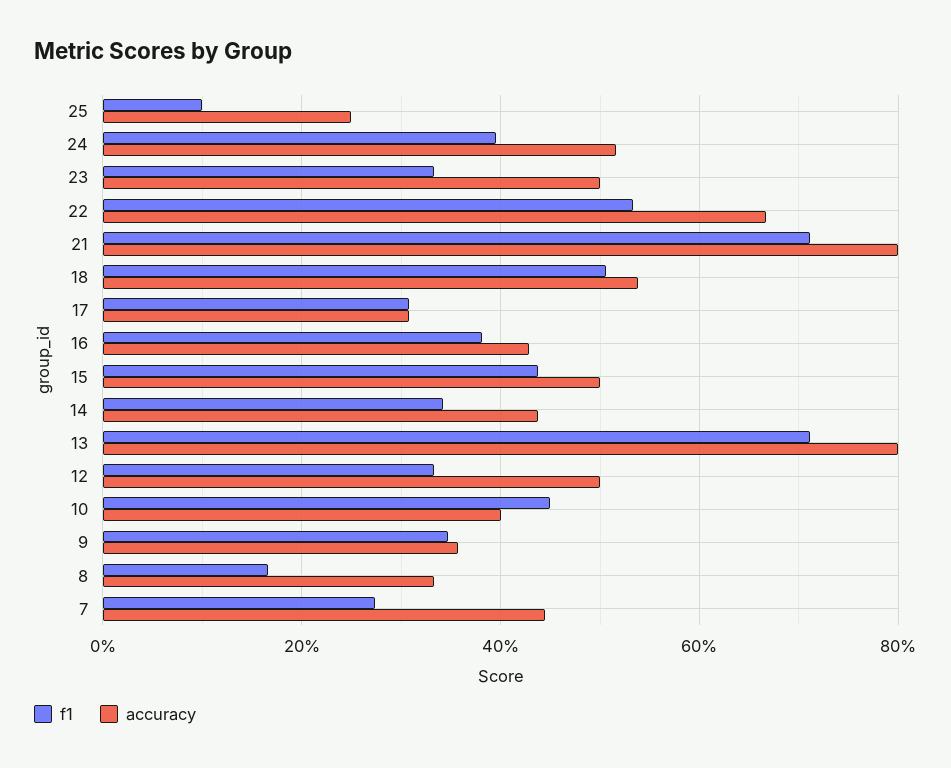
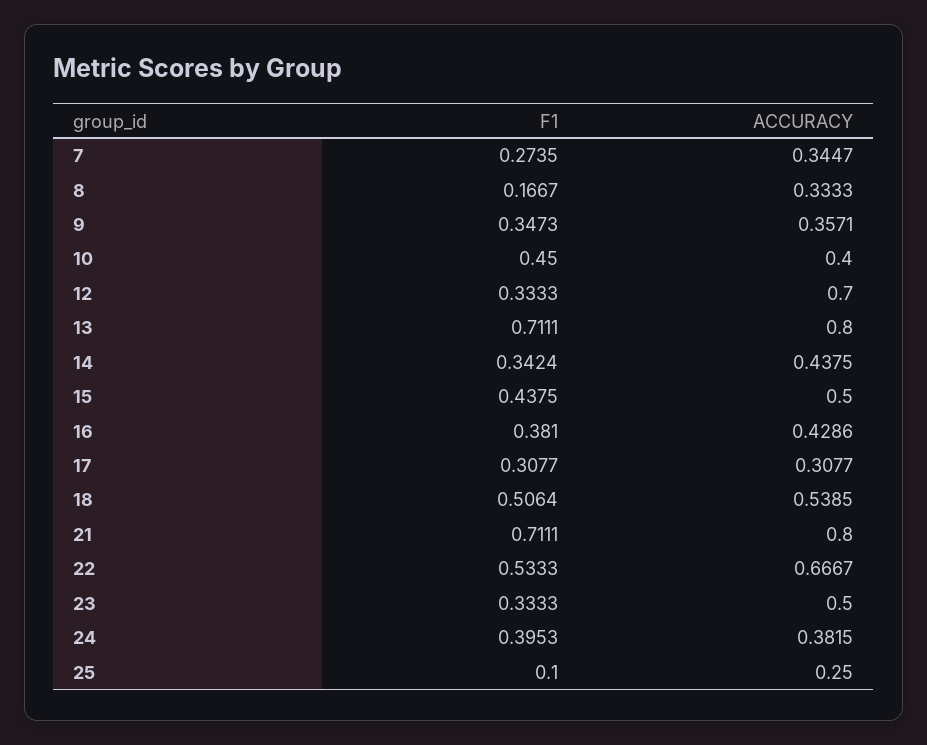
  {
    "f1": {
      "25": 0.1,
      "24": 0.3953,
      "23": 0.3333,
      "22": 0.5333,
      "21": 0.7111,
      "18": 0.5064,
      "17": 0.3077,
      "16": 0.381,
      "15": 0.4375,
      "14": 0.3424,
      "13": 0.7111,
      "12": 0.3333,
      "10": 0.45,
      "9": 0.3473,
      "8": 0.1667,
      "7": 0.2735
    },
    "accuracy": {
      "25": 0.25,
-     "24": 0.52,
+     "24": 0.3815,
      "23": 0.5,
      "22": 0.6667,
      "21": 0.8,
      "18": 0.5385,
      "17": 0.3077,
      "16": 0.4286,
      "15": 0.5,
      "14": 0.4375,
      "13": 0.8,
-     "12": 0.5,
+     "12": 0.7,
      "10": 0.4,
      "9": 0.3571,
      "8": 0.3333,
-     "7": 0.44
+     "7": 0.3447
    }
  }

